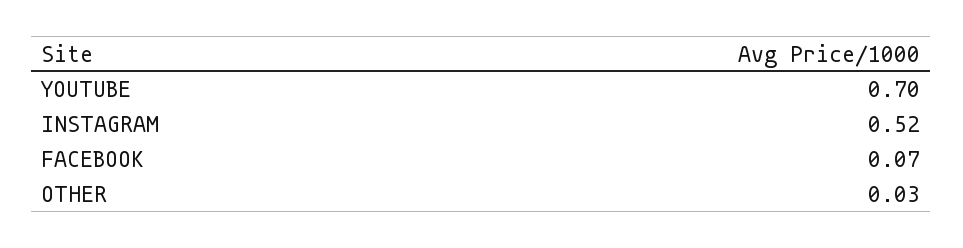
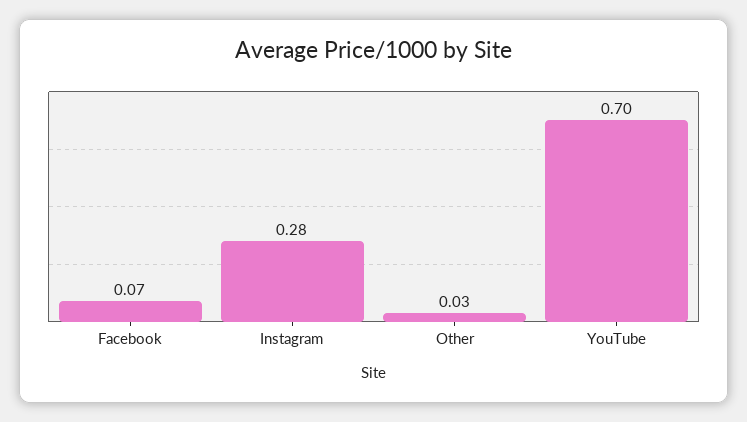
  {
    "YOUTUBE": 0.7,
-   "INSTAGRAM": 0.52,
+   "INSTAGRAM": 0.28,
    "FACEBOOK": 0.07,
    "OTHER": 0.03
  }

